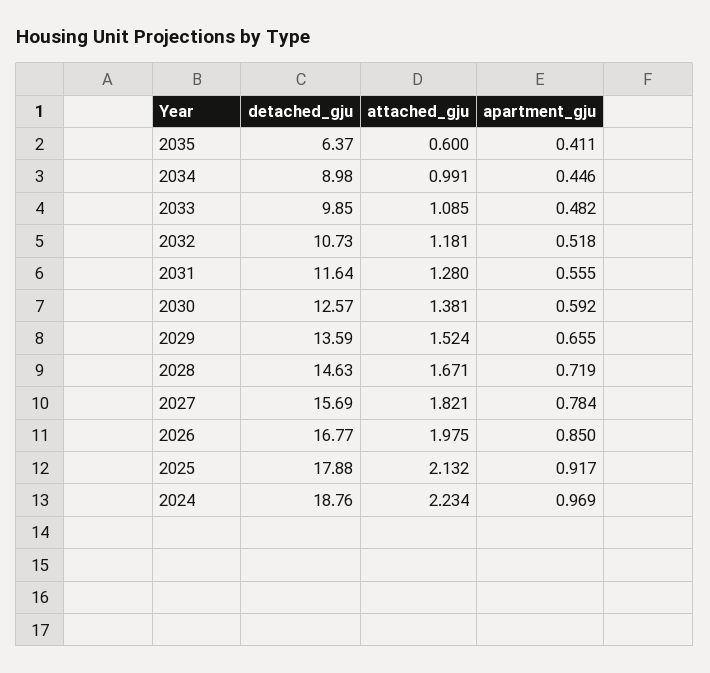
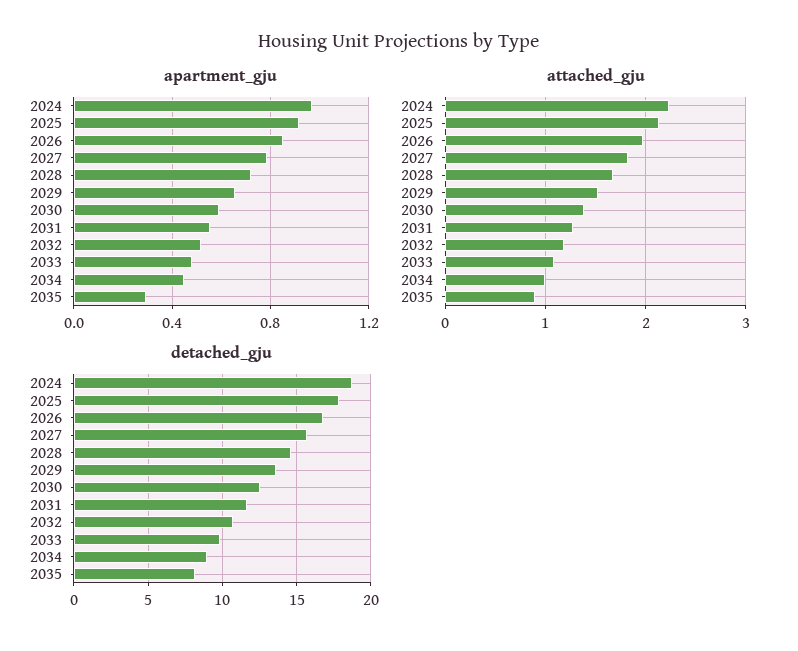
  {
    "detached_gju": {
-     "2035": 6.37,
+     "2035": 8,
      "2034": 8.98,
      "2033": 9.85,
      "2032": 10.73,
      "2031": 11.64,
      "2030": 12.57,
      "2029": 13.59,
      "2028": 14.63,
      "2027": 15.69,
      "2026": 16.77,
      "2025": 17.88,
      "2024": 18.76
    },
    "attached_gju": {
-     "2035": 0.6,
+     "2035": 0.9,
      "2034": 0.991,
      "2033": 1.085,
      "2032": 1.181,
      "2031": 1.28,
      "2030": 1.381,
      "2029": 1.524,
      "2028": 1.671,
      "2027": 1.821,
      "2026": 1.975,
      "2025": 2.132,
      "2024": 2.234
    },
    "apartment_gju": {
-     "2035": 0.411,
+     "2035": 0.3,
      "2034": 0.446,
      "2033": 0.482,
      "2032": 0.518,
      "2031": 0.555,
      "2030": 0.592,
      "2029": 0.655,
      "2028": 0.719,
      "2027": 0.784,
      "2026": 0.85,
      "2025": 0.917,
      "2024": 0.969
    }
  }

